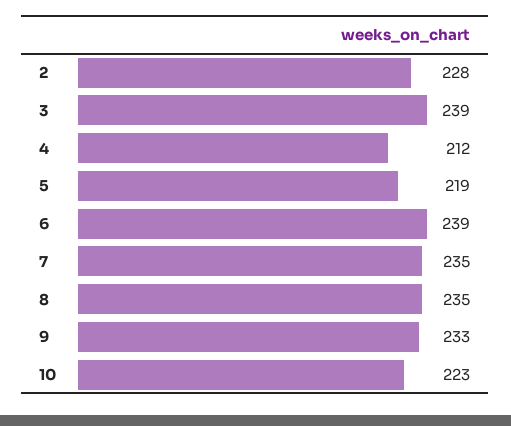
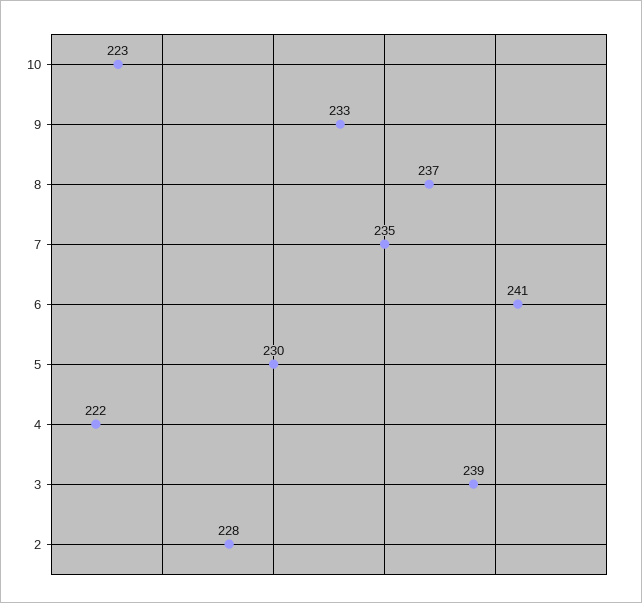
  {
    "2": 228,
    "3": 239,
-   "4": 212,
+   "4": 222,
-   "5": 219,
+   "5": 230,
-   "6": 239,
+   "6": 241,
    "7": 235,
-   "8": 235,
+   "8": 237,
    "9": 233,
    "10": 223
  }

